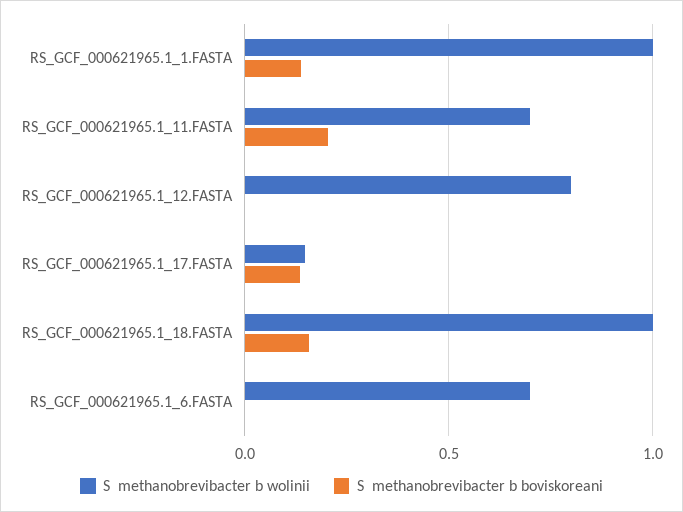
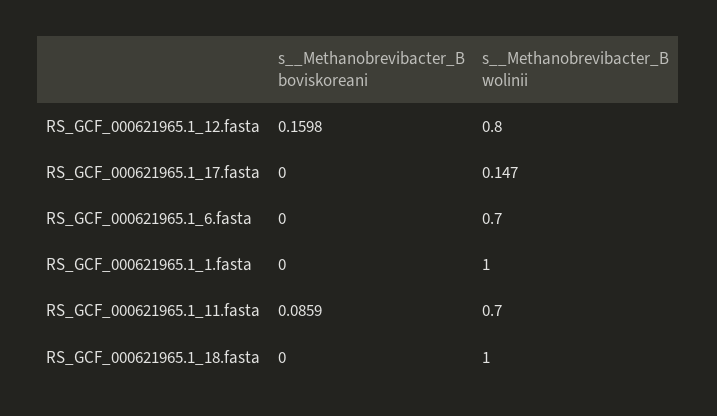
  {
    "S  methanobrevibacter b wolinii": {
      "RS_GCF_000621965.1_1.FASTA": 1,
      "RS_GCF_000621965.1_11.FASTA": 0.7,
      "RS_GCF_000621965.1_12.FASTA": 0.8,
      "RS_GCF_000621965.1_17.FASTA": 0.147,
      "RS_GCF_000621965.1_18.FASTA": 1,
      "RS_GCF_000621965.1_6.FASTA": 0.7
    },
    "S  methanobrevibacter b boviskoreani": {
-     "RS_GCF_000621965.1_1.FASTA": 0.15,
+     "RS_GCF_000621965.1_1.FASTA": 0,
-     "RS_GCF_000621965.1_11.FASTA": 0.2,
+     "RS_GCF_000621965.1_11.FASTA": 0.0859,
-     "RS_GCF_000621965.1_12.FASTA": 0,
+     "RS_GCF_000621965.1_12.FASTA": 0.1598,
-     "RS_GCF_000621965.1_17.FASTA": 0.15,
+     "RS_GCF_000621965.1_17.FASTA": 0,
-     "RS_GCF_000621965.1_18.FASTA": 0.15,
+     "RS_GCF_000621965.1_18.FASTA": 0,
      "RS_GCF_000621965.1_6.FASTA": 0
    }
  }

